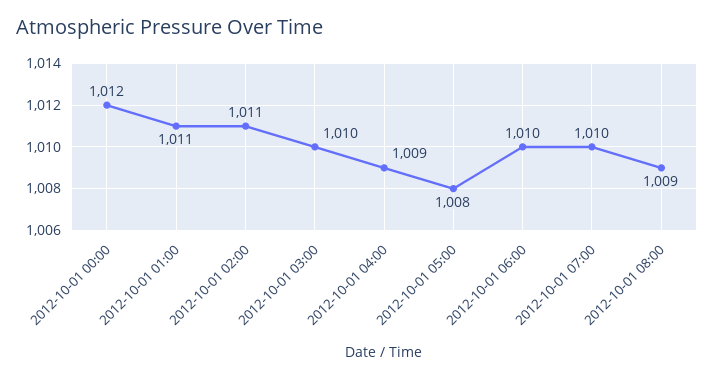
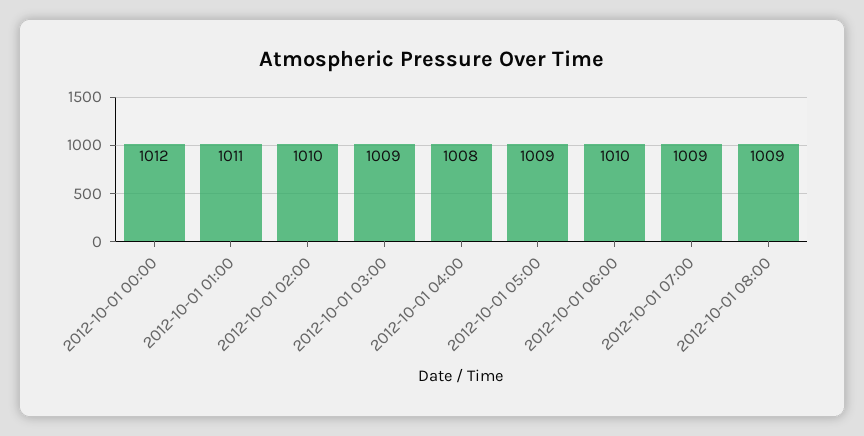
  {
    "2012-10-01 00:00": 1012,
    "2012-10-01 01:00": 1011,
-   "2012-10-01 02:00": 1011,
+   "2012-10-01 02:00": 1010,
-   "2012-10-01 03:00": 1010,
+   "2012-10-01 03:00": 1009,
-   "2012-10-01 04:00": 1009,
+   "2012-10-01 04:00": 1008,
-   "2012-10-01 05:00": 1008,
+   "2012-10-01 05:00": 1009,
    "2012-10-01 06:00": 1010,
-   "2012-10-01 07:00": 1010,
+   "2012-10-01 07:00": 1009,
    "2012-10-01 08:00": 1009
  }

